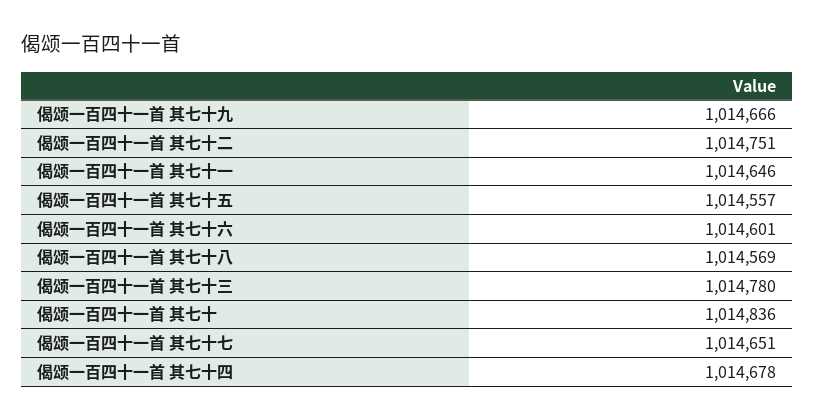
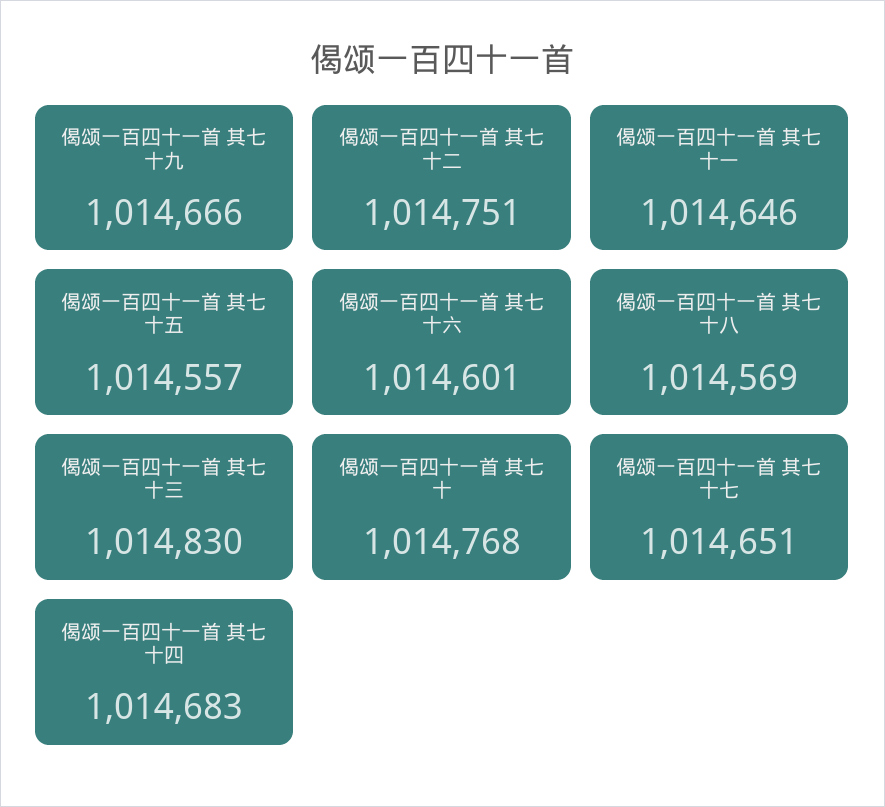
  {
    "偈颂一百四十一首 其七十九": 1014666,
    "偈颂一百四十一首 其七十二": 1014751,
    "偈颂一百四十一首 其七十一": 1014646,
    "偈颂一百四十一首 其七十五": 1014557,
    "偈颂一百四十一首 其七十六": 1014601,
    "偈颂一百四十一首 其七十八": 1014569,
-   "偈颂一百四十一首 其七十三": 1014780,
+   "偈颂一百四十一首 其七十三": 1014830,
-   "偈颂一百四十一首 其七十": 1014836,
+   "偈颂一百四十一首 其七十": 1014768,
    "偈颂一百四十一首 其七十七": 1014651,
-   "偈颂一百四十一首 其七十四": 1014678
+   "偈颂一百四十一首 其七十四": 1014683
  }

